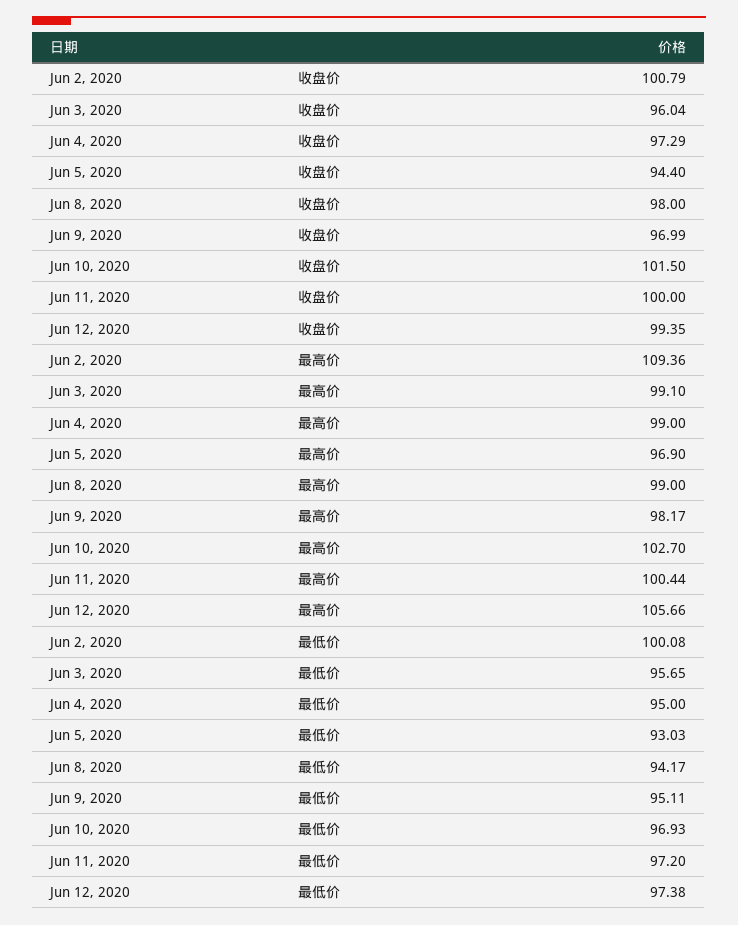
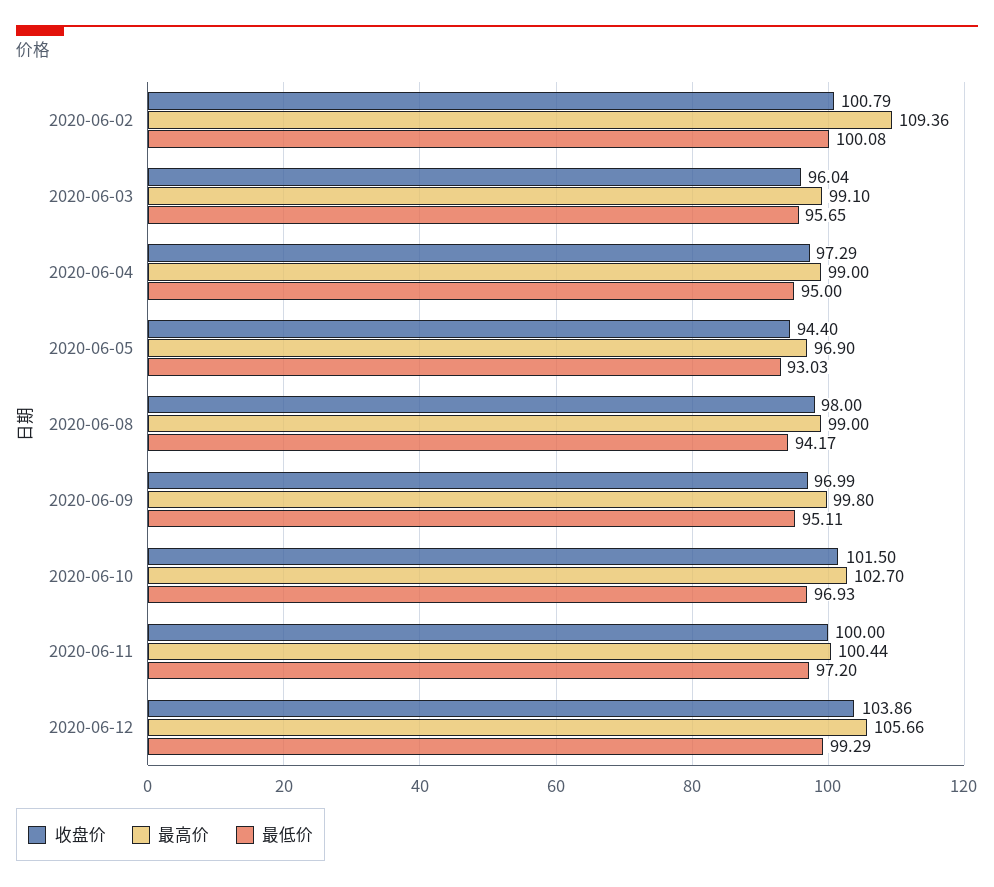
  {
    "收盘价": {
      "Jun 2, 2020": 100.79,
      "Jun 3, 2020": 96.04,
      "Jun 4, 2020": 97.29,
      "Jun 5, 2020": 94.4,
      "Jun 8, 2020": 98,
      "Jun 9, 2020": 96.99,
      "Jun 10, 2020": 101.5,
      "Jun 11, 2020": 100,
-     "Jun 12, 2020": 99.35
+     "Jun 12, 2020": 103.86
    },
    "最高价": {
      "Jun 2, 2020": 109.36,
      "Jun 3, 2020": 99.1,
      "Jun 4, 2020": 99,
      "Jun 5, 2020": 96.9,
      "Jun 8, 2020": 99,
-     "Jun 9, 2020": 98.17,
+     "Jun 9, 2020": 99.8,
      "Jun 10, 2020": 102.7,
      "Jun 11, 2020": 100.44,
      "Jun 12, 2020": 105.66
    },
    "最低价": {
      "Jun 2, 2020": 100.08,
      "Jun 3, 2020": 95.65,
      "Jun 4, 2020": 95,
      "Jun 5, 2020": 93.03,
      "Jun 8, 2020": 94.17,
      "Jun 9, 2020": 95.11,
      "Jun 10, 2020": 96.93,
      "Jun 11, 2020": 97.2,
-     "Jun 12, 2020": 97.38
+     "Jun 12, 2020": 99.29
    }
  }

